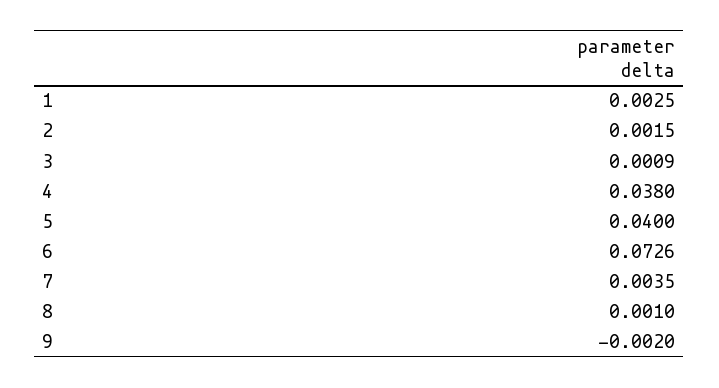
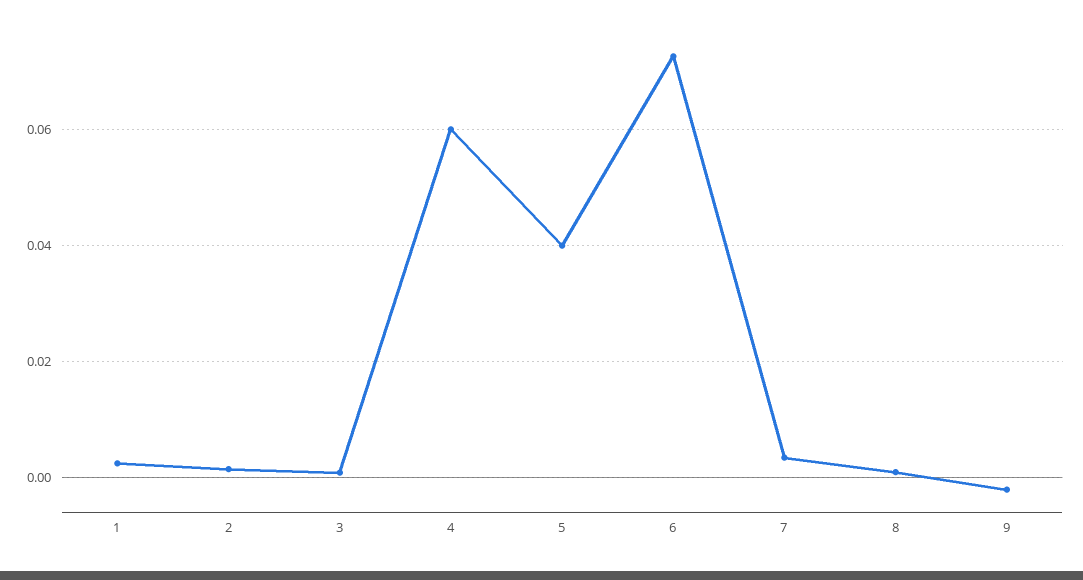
  {
    "1": 0.0025,
    "2": 0.0015,
    "3": 0.0009,
-   "4": 0.038,
+   "4": 0.06,
    "5": 0.04,
    "6": 0.0726,
    "7": 0.0035,
    "8": 0.001,
    "9": -0.002
  }

